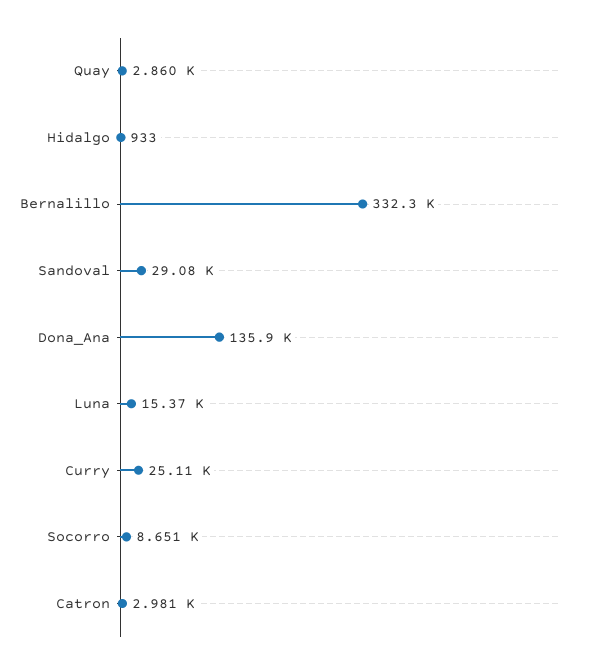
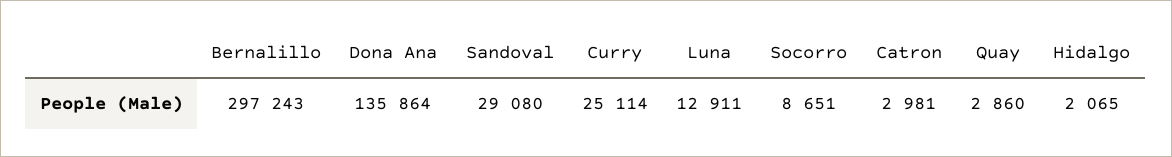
  {
    "Quay": 2860,
-   "Hidalgo": 933,
+   "Hidalgo": 2065,
-   "Bernalillo": 332300,
+   "Bernalillo": 297243,
    "Sandoval": 29080,
    "Dona_Ana": 135864,
-   "Luna": 15370,
+   "Luna": 12911,
    "Curry": 25114,
    "Socorro": 8651,
    "Catron": 2981
  }

